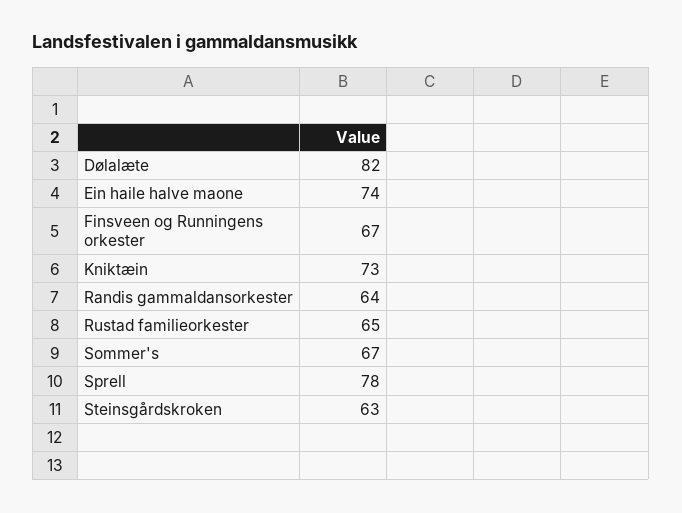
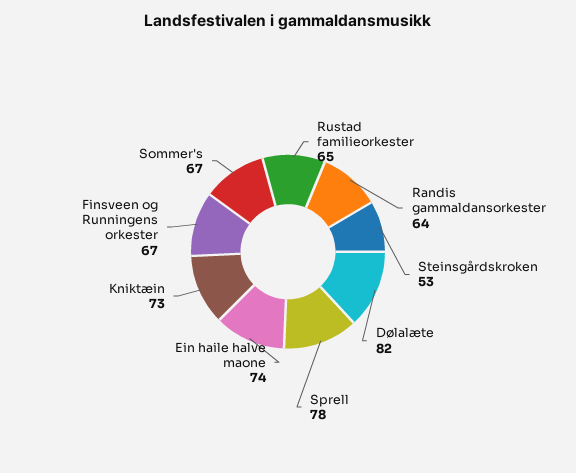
  {
    "Dølalæte": 82,
    "Ein haile halve maone": 74,
    "Finsveen og Runningens orkester": 67,
    "Kniktæin": 73,
    "Randis gammaldansorkester": 64,
    "Rustad familieorkester": 65,
    "Sommer's": 67,
    "Sprell": 78,
-   "Steinsgårdskroken": 63
+   "Steinsgårdskroken": 53
  }

